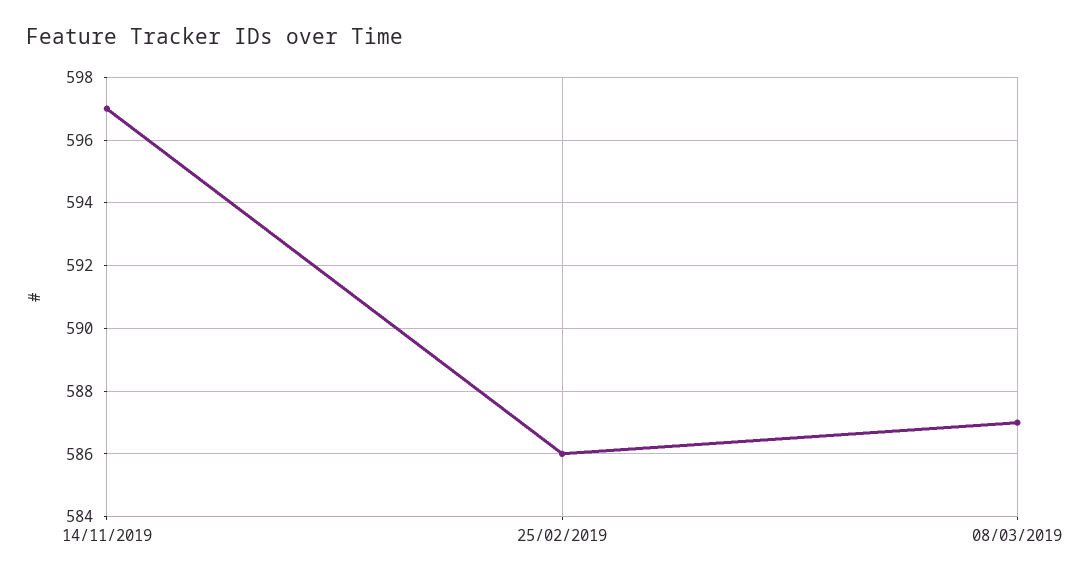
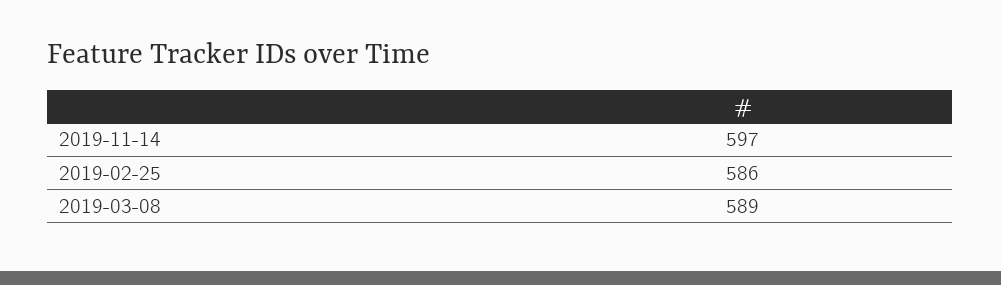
  {
    "14/11/2019": 597,
    "25/02/2019": 586,
-   "08/03/2019": 587
+   "08/03/2019": 589
  }

